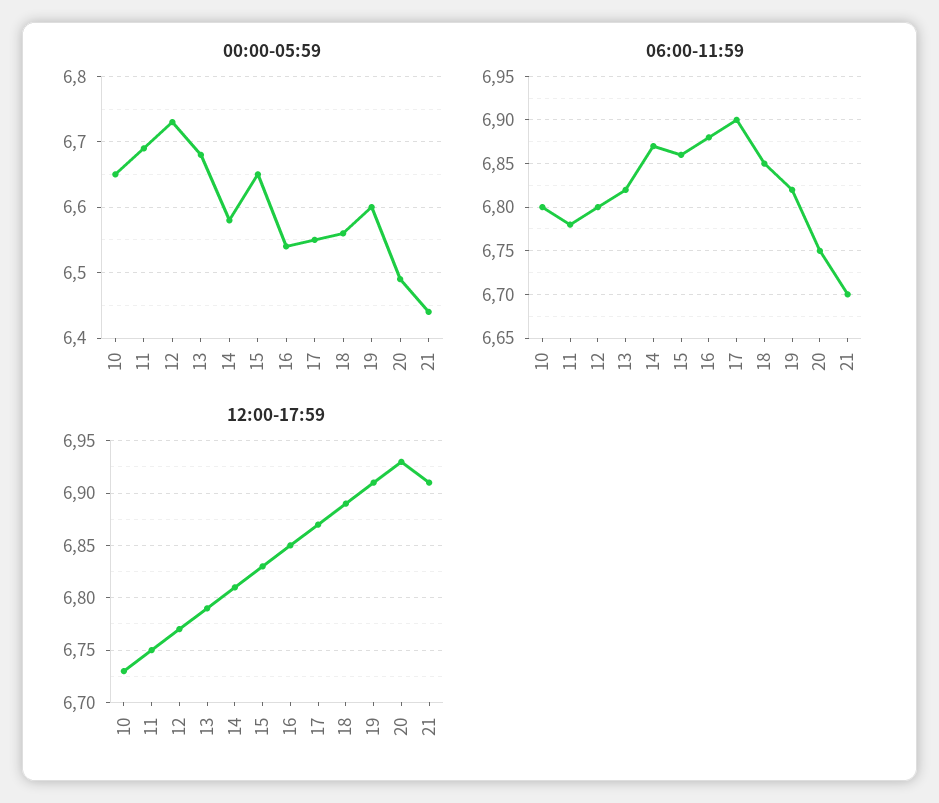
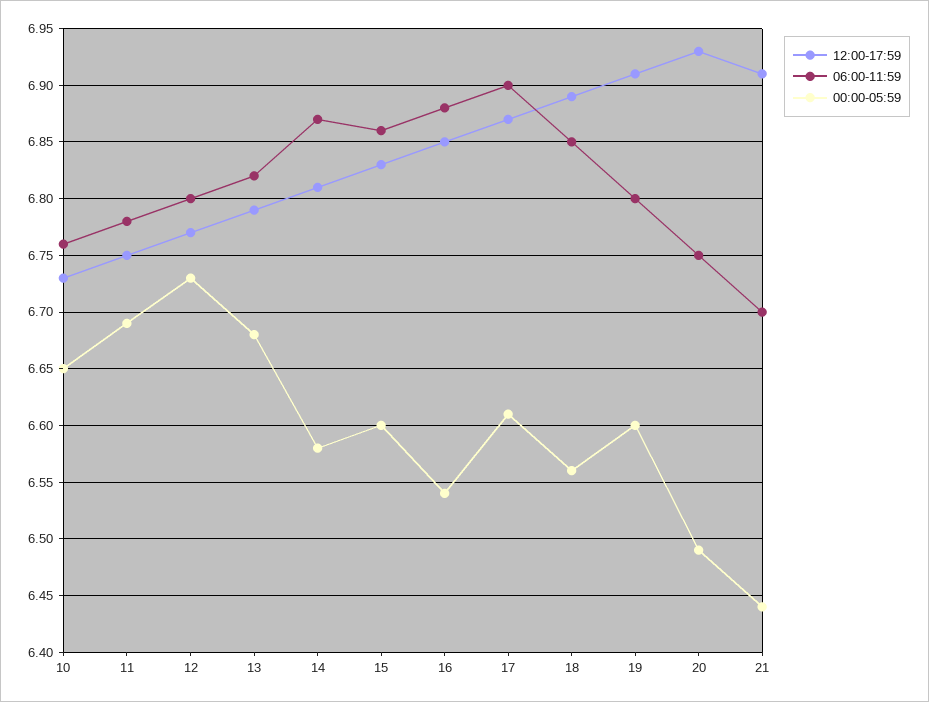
  {
    "00:00-05:59": {
      "10": 6.65,
      "11": 6.69,
      "12": 6.73,
      "13": 6.68,
      "14": 6.58,
-     "15": 6.65,
+     "15": 6.6,
      "16": 6.54,
-     "17": 6.55,
+     "17": 6.61,
      "18": 6.56,
      "19": 6.6,
      "20": 6.49,
      "21": 6.44
    },
    "06:00-11:59": {
-     "10": 6.8,
+     "10": 6.76,
      "11": 6.78,
      "12": 6.8,
      "13": 6.82,
      "14": 6.87,
      "15": 6.86,
      "16": 6.88,
      "17": 6.9,
      "18": 6.85,
-     "19": 6.82,
+     "19": 6.8,
      "20": 6.75,
      "21": 6.7
    },
    "12:00-17:59": {
      "10": 6.73,
      "11": 6.75,
      "12": 6.77,
      "13": 6.79,
      "14": 6.81,
      "15": 6.83,
      "16": 6.85,
      "17": 6.87,
      "18": 6.89,
      "19": 6.91,
      "20": 6.93,
      "21": 6.91
    }
  }

